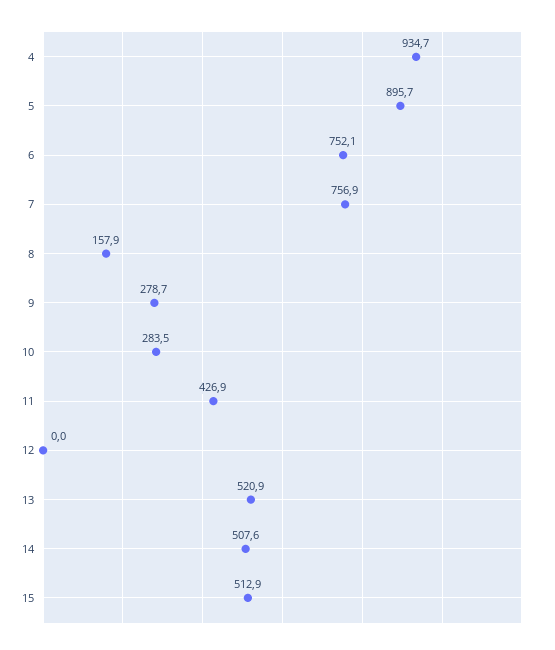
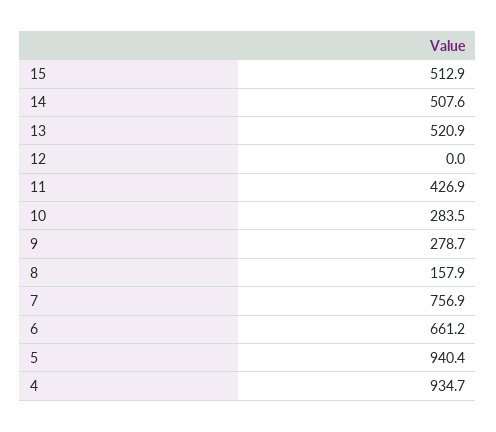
  {
    "4": 934.7,
-   "5": 895.7,
+   "5": 940.4,
-   "6": 752.1,
+   "6": 661.2,
    "7": 756.9,
    "8": 157.9,
    "9": 278.7,
    "10": 283.5,
    "11": 426.9,
    "12": 0,
    "13": 520.9,
    "14": 507.6,
    "15": 512.9
  }

